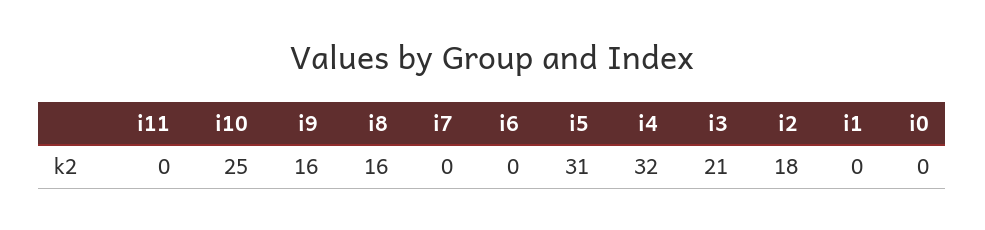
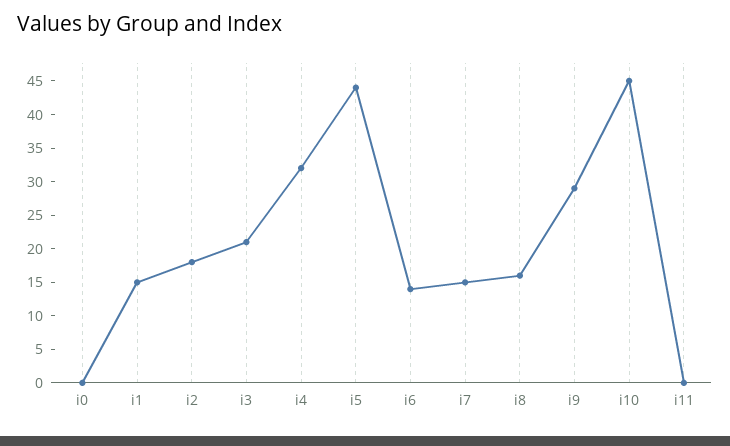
  {
    "i11": 0,
-   "i10": 25,
+   "i10": 45,
-   "i9": 16,
+   "i9": 30,
    "i8": 16,
-   "i7": 0,
+   "i7": 15,
-   "i6": 0,
+   "i6": 15,
-   "i5": 31,
+   "i5": 45,
    "i4": 32,
    "i3": 21,
    "i2": 18,
-   "i1": 0,
+   "i1": 15,
    "i0": 0
  }

